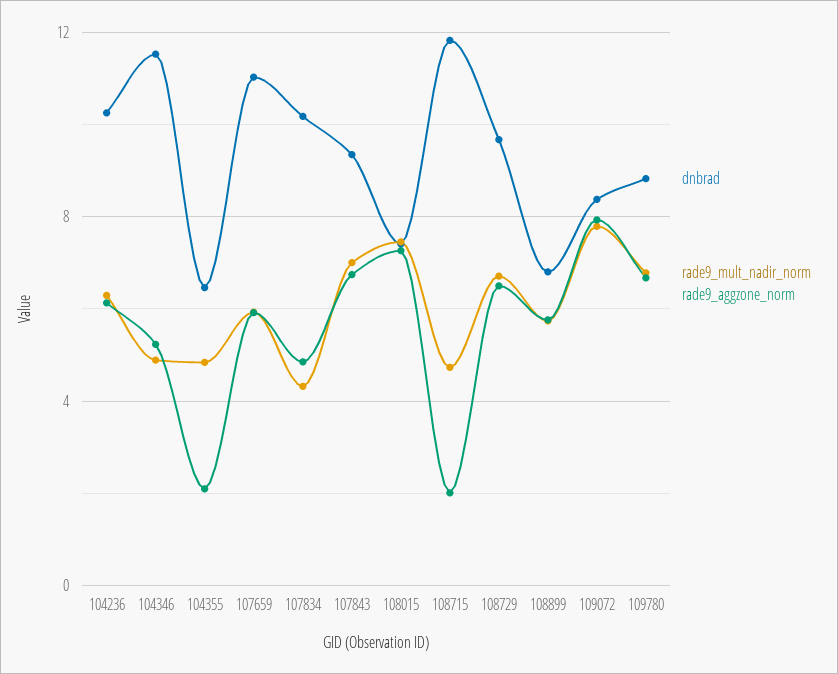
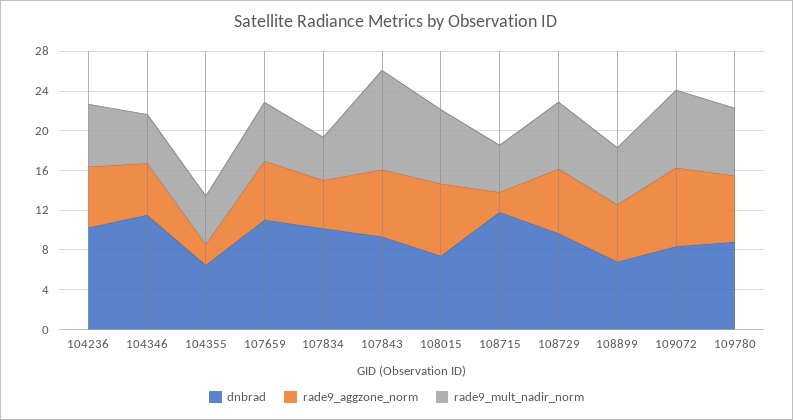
  {
    "dnbrad": {
      "104236": 10.5,
      "104346": 11.5,
      "104355": 6.5,
      "107659": 11,
      "107834": 10,
      "107843": 9.5,
      "108015": 7.5,
      "108715": 12,
      "108729": 9.5,
      "108899": 7,
      "109072": 8.5,
      "109780": 9
    },
    "rade9_mult_nadir_norm": {
      "104236": 6.5,
      "104346": 5,
      "104355": 5,
      "107659": 6,
      "107834": 4.5,
-     "107843": 7,
+     "107843": 10,
      "108015": 7.5,
      "108715": 4.5,
      "108729": 6.5,
      "108899": 5.5,
      "109072": 8,
      "109780": 7
    },
    "rade9_aggzone_norm": {
      "104236": 6,
      "104346": 5,
      "104355": 2,
      "107659": 6,
      "107834": 5,
      "107843": 6.5,
      "108015": 7.5,
      "108715": 2,
      "108729": 6.5,
      "108899": 6,
      "109072": 8,
      "109780": 6.5
    }
  }

